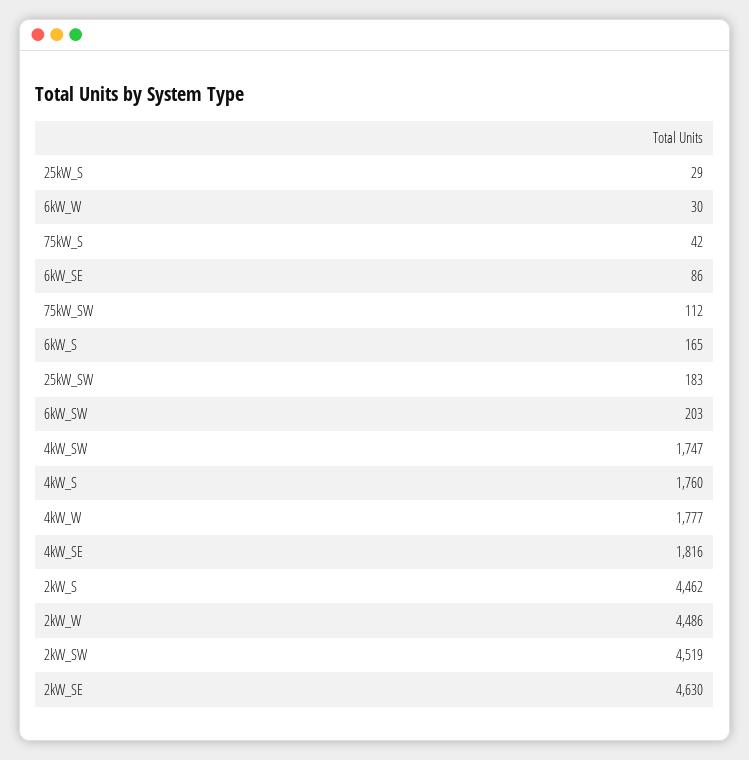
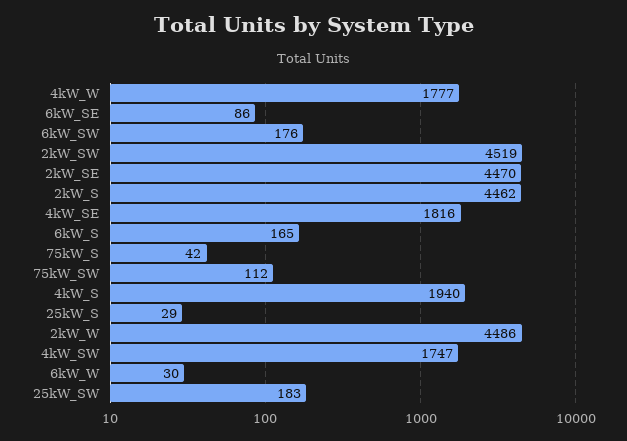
  {
    "25kW_S": 29,
    "6kW_W": 30,
    "75kW_S": 42,
    "6kW_SE": 86,
    "75kW_SW": 112,
    "6kW_S": 165,
    "25kW_SW": 183,
-   "6kW_SW": 203,
+   "6kW_SW": 176,
    "4kW_SW": 1747,
-   "4kW_S": 1760,
+   "4kW_S": 1940,
    "4kW_W": 1777,
    "4kW_SE": 1816,
    "2kW_S": 4462,
    "2kW_W": 4486,
    "2kW_SW": 4519,
-   "2kW_SE": 4630
+   "2kW_SE": 4470
  }

